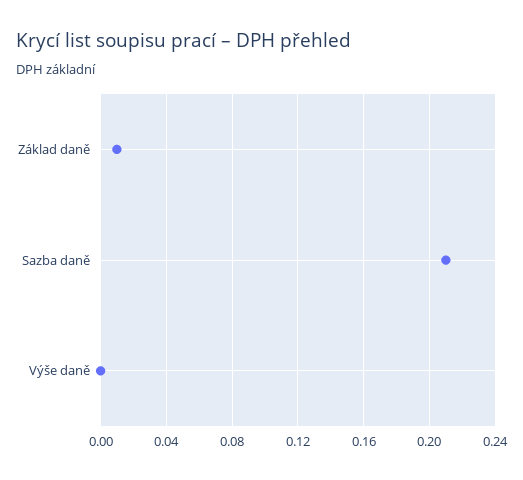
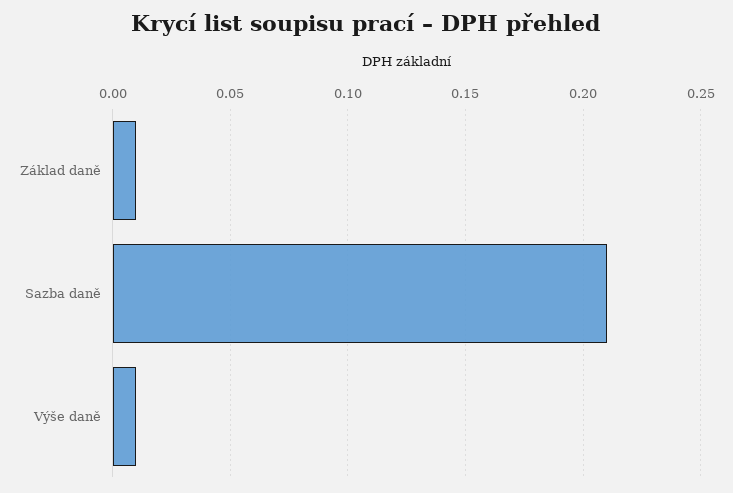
  {
    "Základ daně": 0.01,
    "Sazba daně": 0.21,
-   "Výše daně": 0
+   "Výše daně": 0.01
  }

